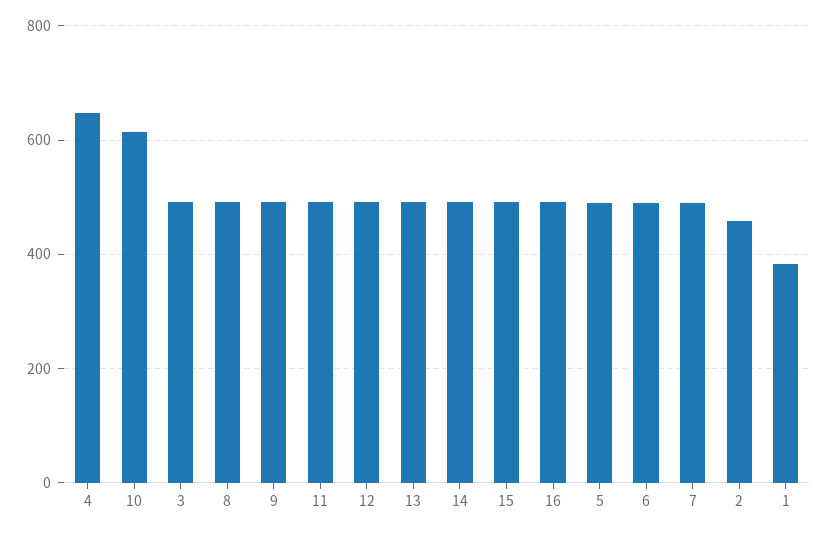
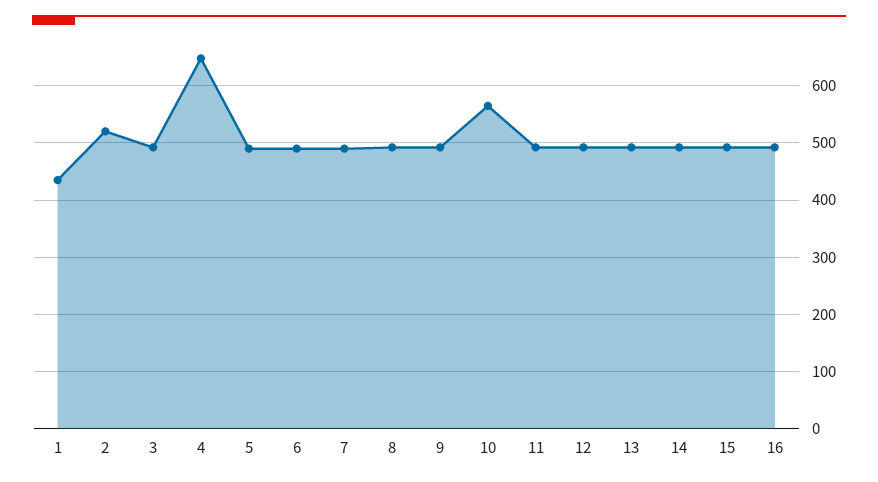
  {
    "4": 640,
-   "10": 620,
+   "10": 560,
    "3": 500,
    "8": 500,
    "9": 500,
    "11": 500,
    "12": 500,
    "13": 500,
    "14": 500,
    "15": 500,
    "16": 500,
    "5": 500,
    "6": 500,
    "7": 500,
-   "2": 460,
+   "2": 520,
-   "1": 380
+   "1": 440
  }

